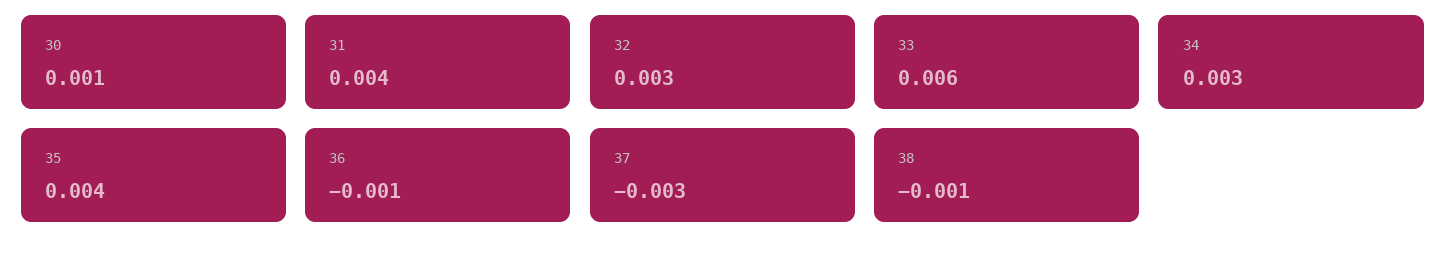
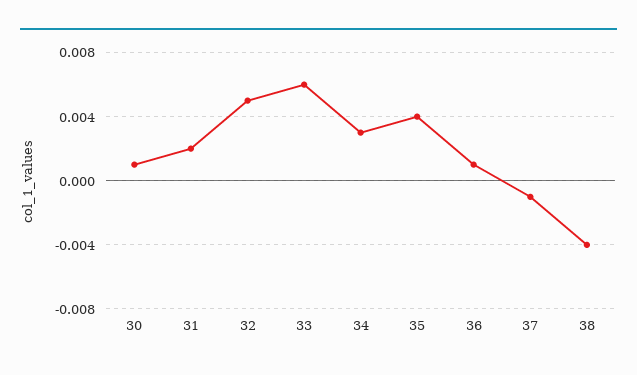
  {
    "30": 0.001,
-   "31": 0.004,
+   "31": 0.002,
-   "32": 0.003,
+   "32": 0.005,
    "33": 0.006,
    "34": 0.003,
    "35": 0.004,
-   "36": -0.001,
+   "36": 0.001,
-   "37": -0.003,
+   "37": -0.001,
-   "38": -0.001
+   "38": -0.004
  }

